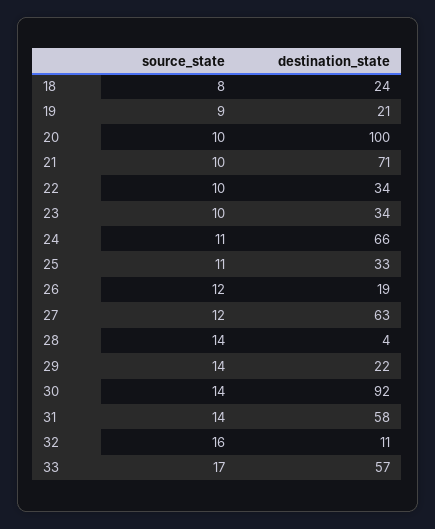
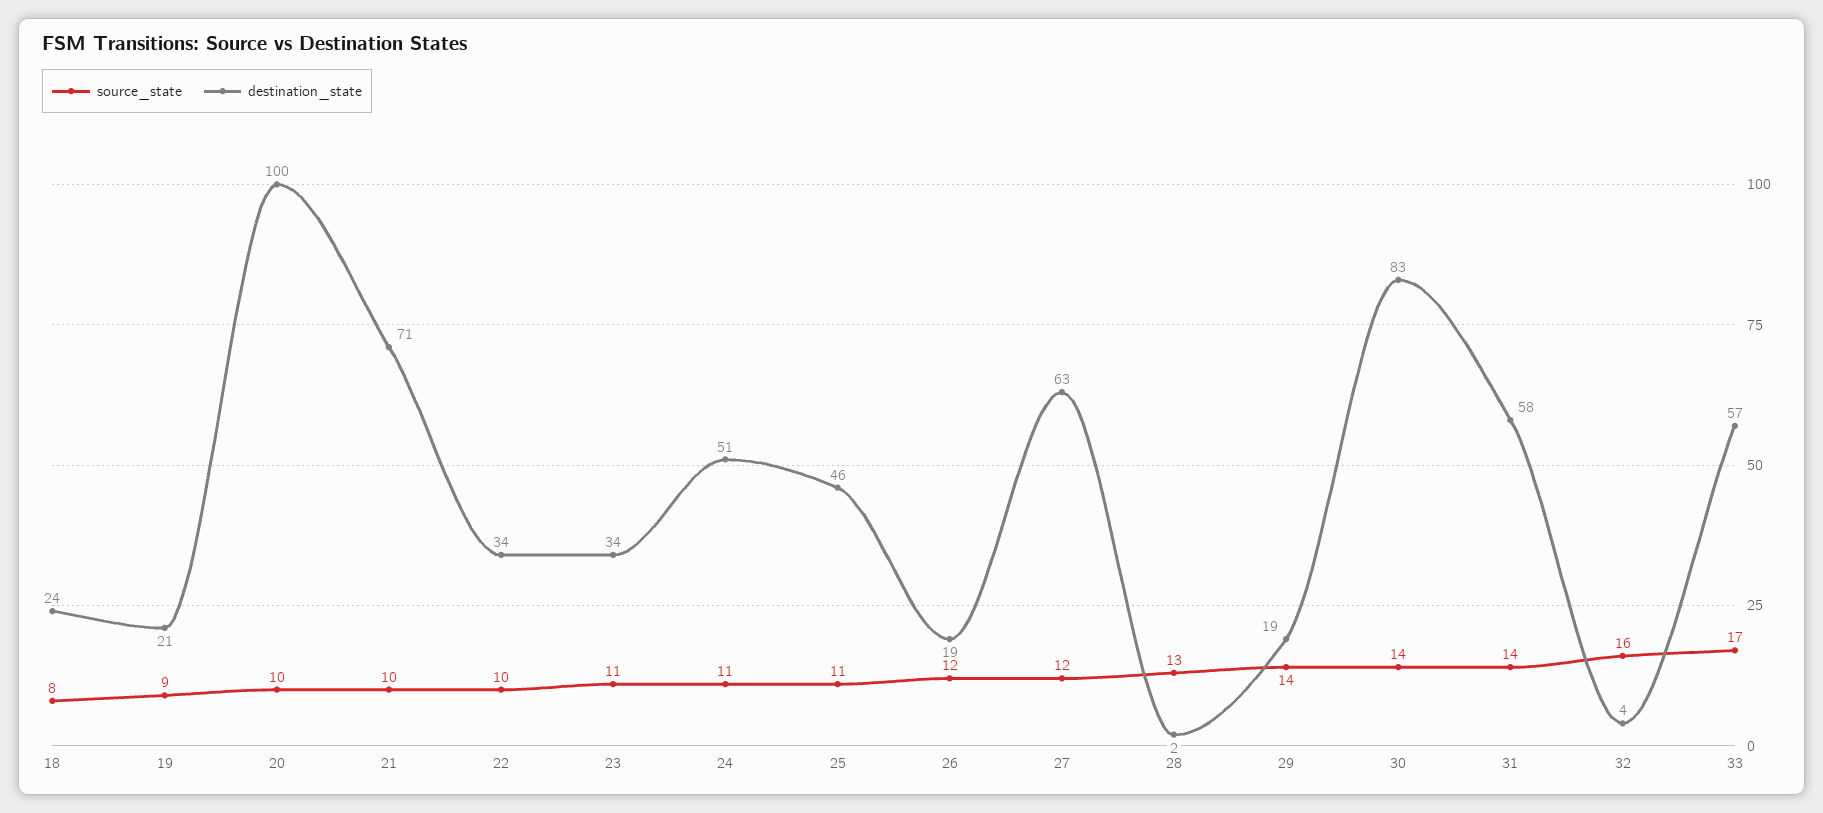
  {
    "source_state": {
      "18": 8,
      "19": 9,
      "20": 10,
      "21": 10,
      "22": 10,
-     "23": 10,
+     "23": 11,
      "24": 11,
      "25": 11,
      "26": 12,
      "27": 12,
-     "28": 14,
+     "28": 13,
      "29": 14,
      "30": 14,
      "31": 14,
      "32": 16,
      "33": 17
    },
    "destination_state": {
      "18": 24,
      "19": 21,
      "20": 100,
      "21": 71,
      "22": 34,
      "23": 34,
-     "24": 66,
+     "24": 51,
-     "25": 33,
+     "25": 46,
      "26": 19,
      "27": 63,
-     "28": 4,
+     "28": 2,
-     "29": 22,
+     "29": 19,
-     "30": 92,
+     "30": 83,
      "31": 58,
-     "32": 11,
+     "32": 4,
      "33": 57
    }
  }

